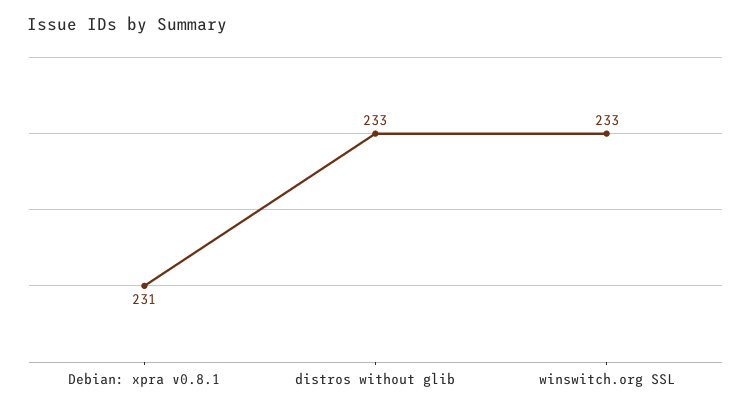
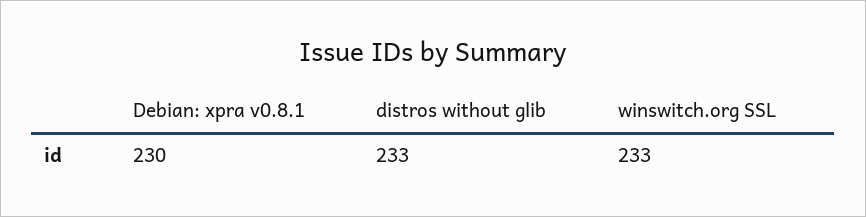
  {
-   "Debian: xpra v0.8.1": 231,
+   "Debian: xpra v0.8.1": 230,
    "distros without glib": 233,
    "winswitch.org SSL": 233
  }

